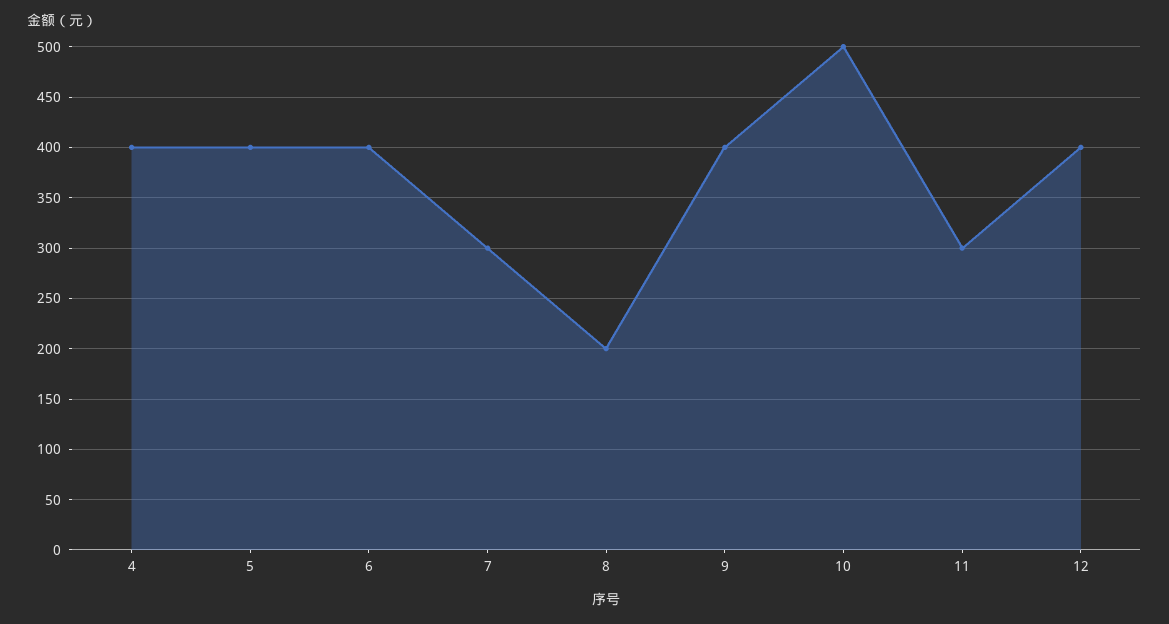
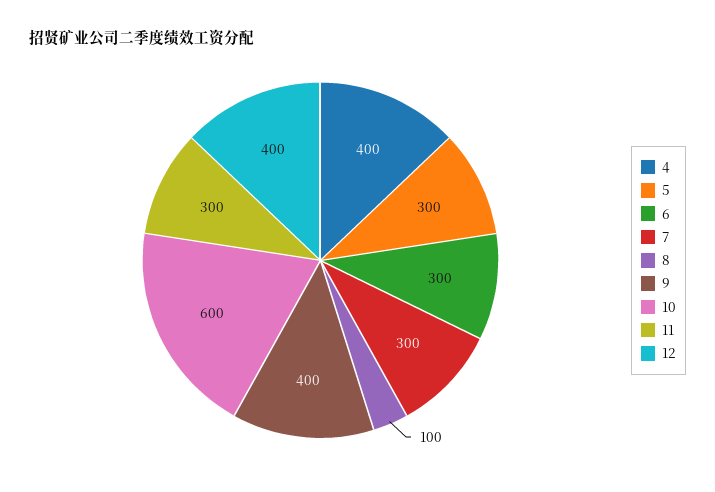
  {
    "4": 400,
-   "5": 400,
+   "5": 300,
-   "6": 400,
+   "6": 300,
    "7": 300,
-   "8": 200,
+   "8": 100,
    "9": 400,
-   "10": 500,
+   "10": 600,
    "11": 300,
    "12": 400
  }

